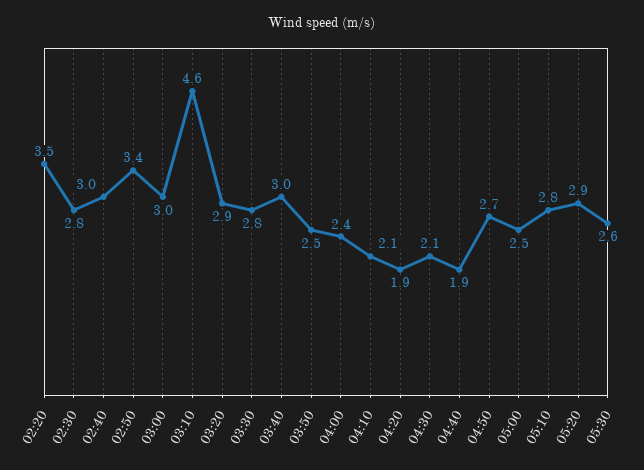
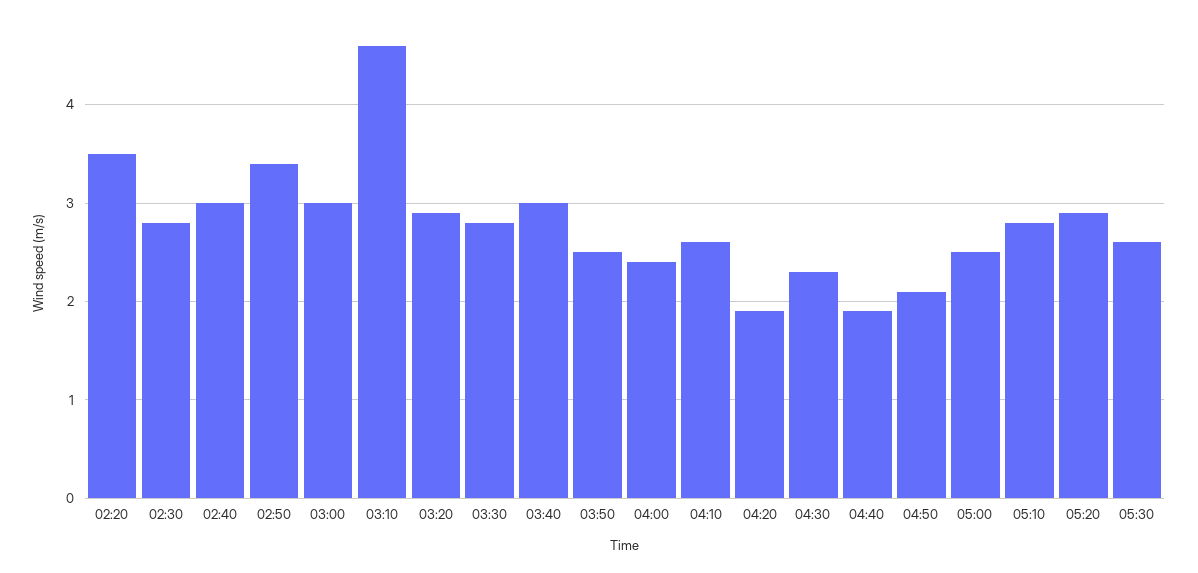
  {
    "02:20": 3.5,
    "02:30": 2.8,
    "02:40": 3,
    "02:50": 3.4,
    "03:00": 3,
    "03:10": 4.6,
    "03:20": 2.9,
    "03:30": 2.8,
    "03:40": 3,
    "03:50": 2.5,
    "04:00": 2.4,
-   "04:10": 2.1,
+   "04:10": 2.6,
    "04:20": 1.9,
-   "04:30": 2.1,
+   "04:30": 2.3,
    "04:40": 1.9,
-   "04:50": 2.7,
+   "04:50": 2.1,
    "05:00": 2.5,
    "05:10": 2.8,
    "05:20": 2.9,
    "05:30": 2.6
  }

